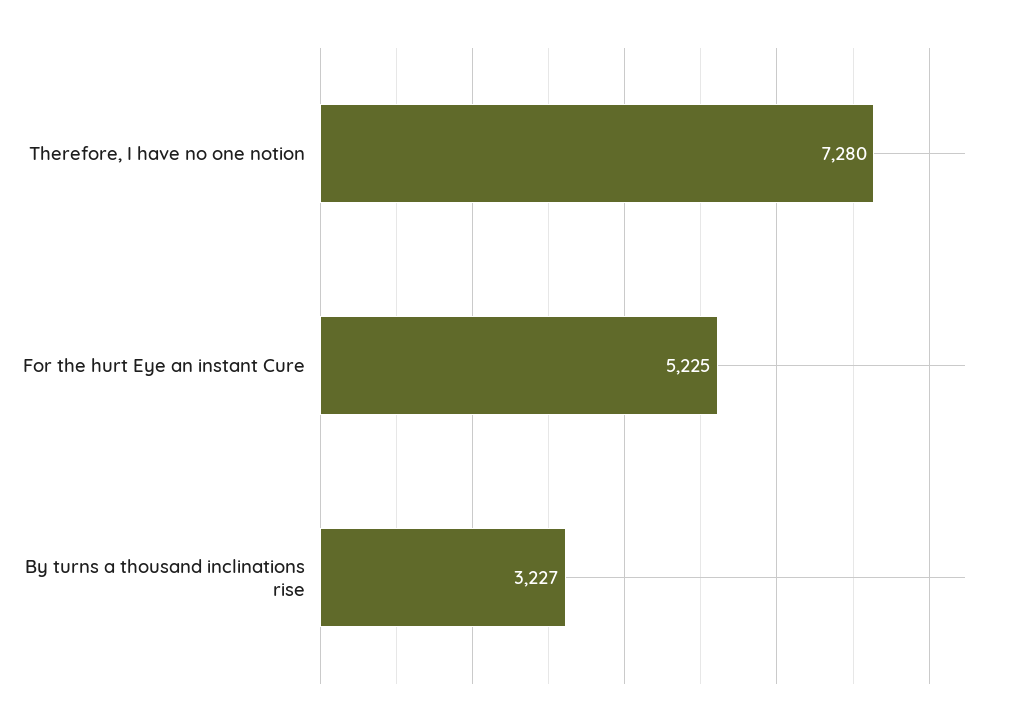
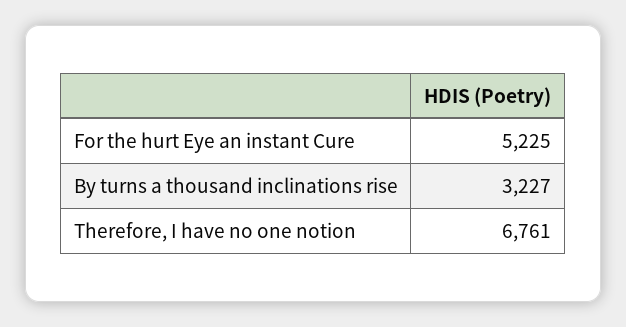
  {
-   "Therefore, I have no one notion": 7280,
+   "Therefore, I have no one notion": 6761,
    "For the hurt Eye an instant Cure": 5225,
    "By turns a thousand inclinations rise": 3227
  }

